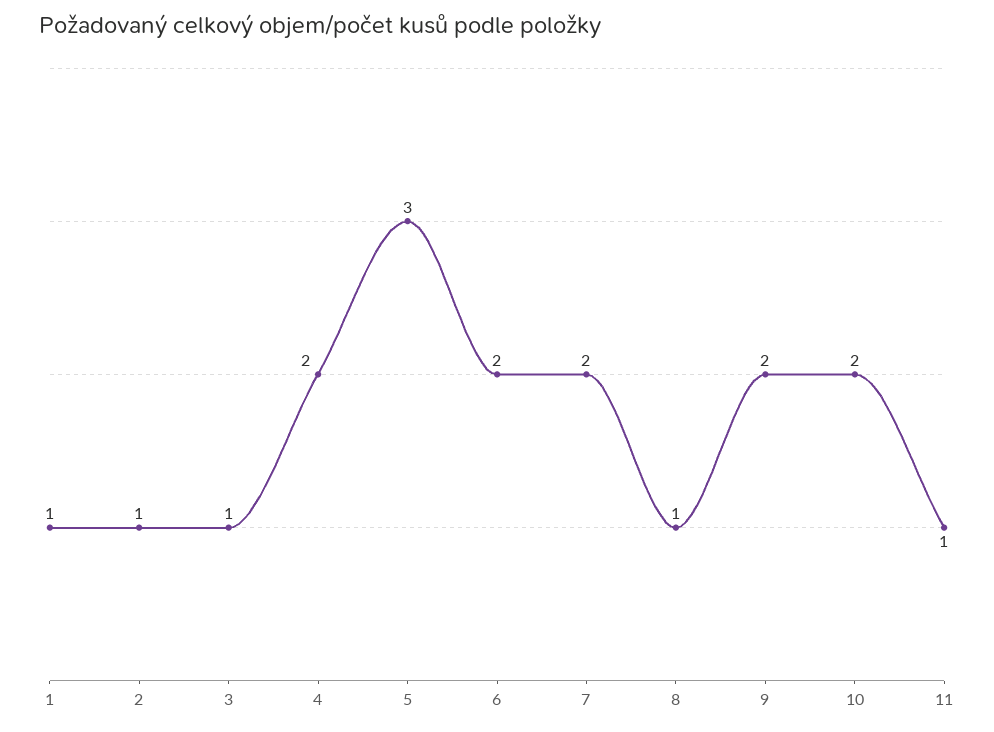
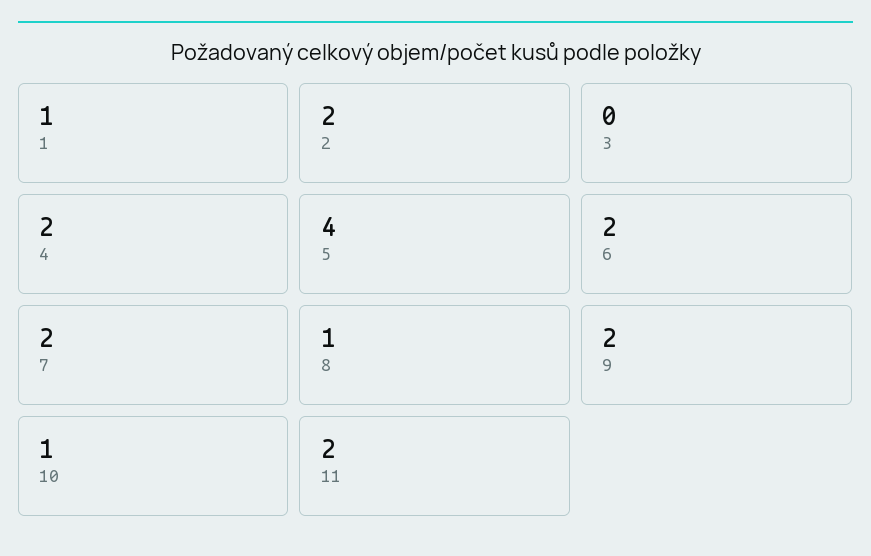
  {
    "1": 1,
-   "2": 1,
+   "2": 2,
-   "3": 1,
+   "3": 0,
    "4": 2,
-   "5": 3,
+   "5": 4,
    "6": 2,
    "7": 2,
    "8": 1,
    "9": 2,
-   "10": 2,
+   "10": 1,
-   "11": 1
+   "11": 2
  }

